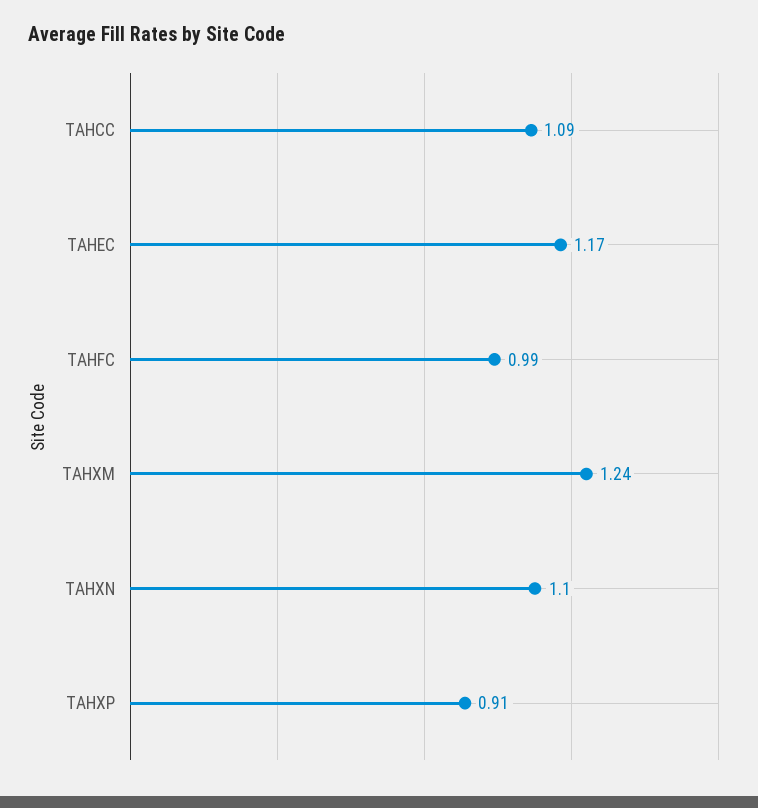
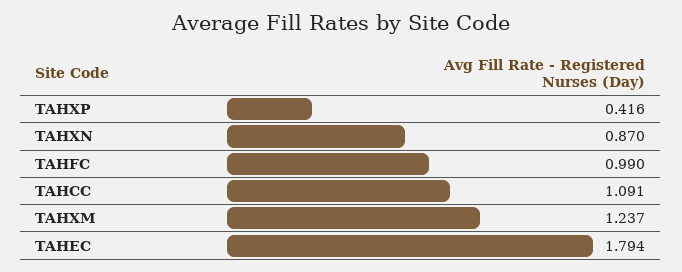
  {
    "TAHCC": 1.091,
-   "TAHEC": 1.17,
+   "TAHEC": 1.794,
    "TAHFC": 0.99,
    "TAHXM": 1.237,
-   "TAHXN": 1.1,
+   "TAHXN": 0.87,
-   "TAHXP": 0.91
+   "TAHXP": 0.416
  }

